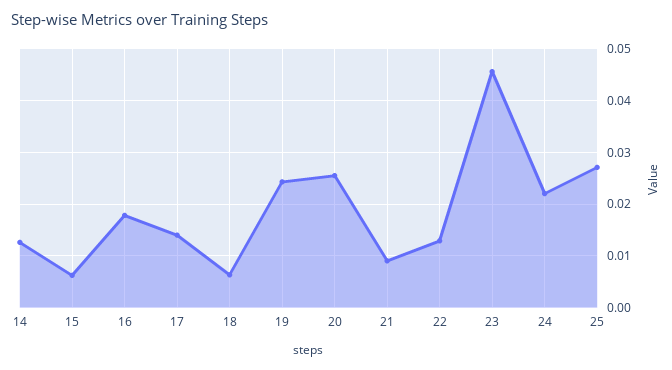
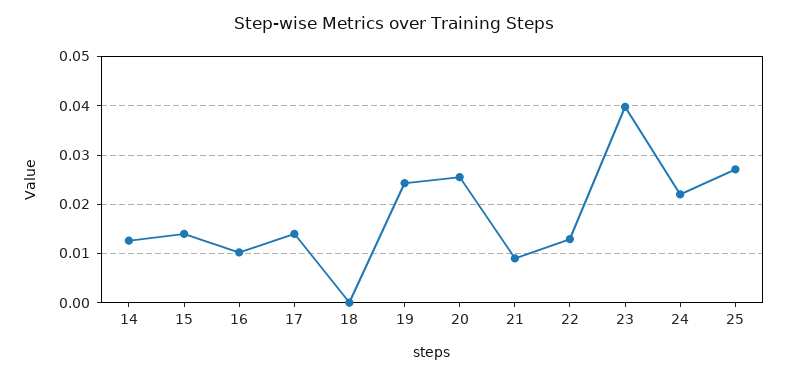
  {
    "14": 0.012,
-   "15": 0.006,
+   "15": 0.014,
-   "16": 0.018,
+   "16": 0.01,
    "17": 0.014,
-   "18": 0.006,
+   "18": 0,
    "19": 0.024,
    "20": 0.026,
    "21": 0.01,
    "22": 0.012,
-   "23": 0.046,
+   "23": 0.04,
    "24": 0.022,
    "25": 0.028
  }

